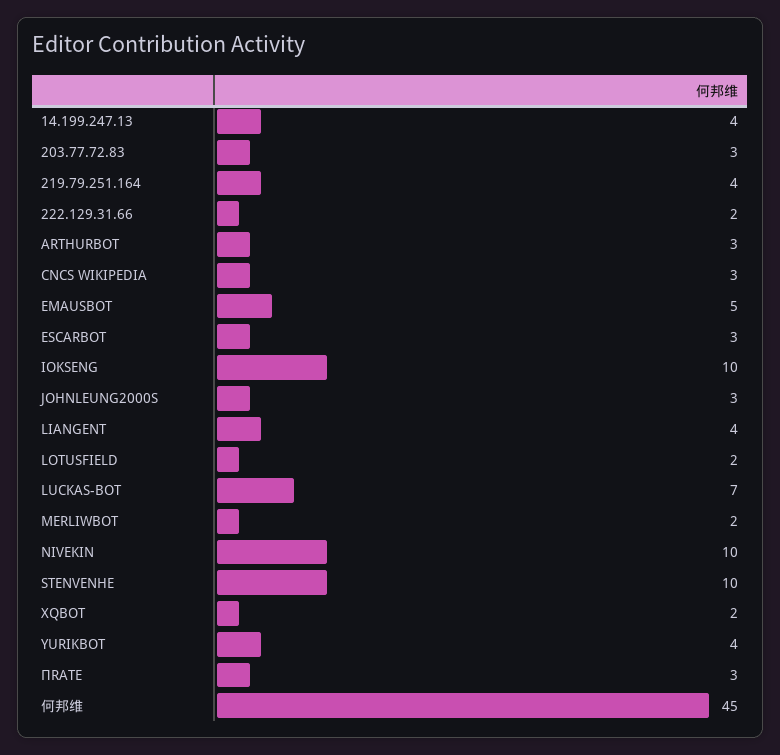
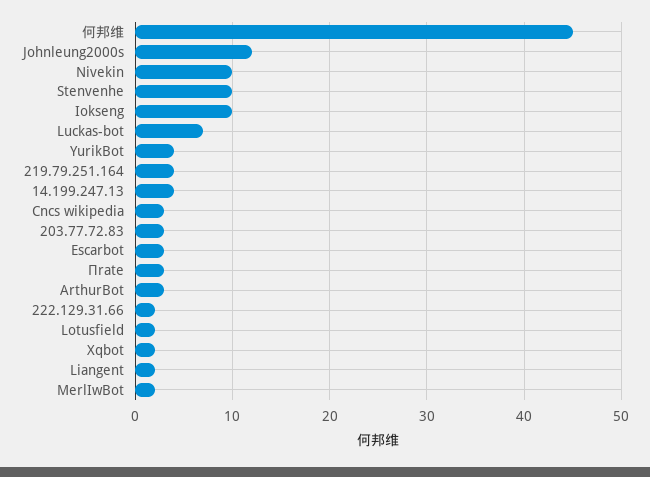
  {
    "14.199.247.13": 4,
    "203.77.72.83": 3,
    "219.79.251.164": 4,
    "222.129.31.66": 2,
    "ARTHURBOT": 3,
    "CNCS WIKIPEDIA": 3,
-   "EMAUSBOT": 5,
    "ESCARBOT": 3,
    "IOKSENG": 10,
-   "JOHNLEUNG2000S": 3,
+   "JOHNLEUNG2000S": 12,
-   "LIANGENT": 4,
+   "LIANGENT": 2,
    "LOTUSFIELD": 2,
    "LUCKAS-BOT": 7,
    "MERLIWBOT": 2,
    "NIVEKIN": 10,
    "STENVENHE": 10,
    "XQBOT": 2,
    "YURIKBOT": 4,
    "ΠRATE": 3,
    "何邦维": 45
  }

